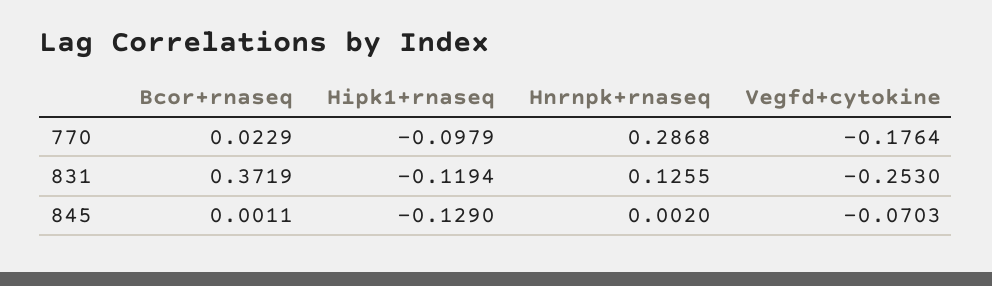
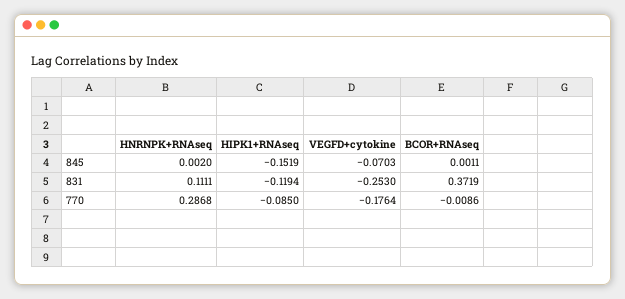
  {
    "Bcor+rnaseq": {
-     "770": 0.0229,
+     "770": -0.0086,
      "831": 0.3719,
      "845": 0.0011
    },
    "Hipk1+rnaseq": {
-     "770": -0.0979,
+     "770": -0.085,
      "831": -0.1194,
-     "845": -0.129
+     "845": -0.1519
    },
    "Hnrnpk+rnaseq": {
      "770": 0.2868,
-     "831": 0.1255,
+     "831": 0.1111,
      "845": 0.002
    },
    "Vegfd+cytokine": {
      "770": -0.1764,
      "831": -0.253,
      "845": -0.0703
    }
  }

